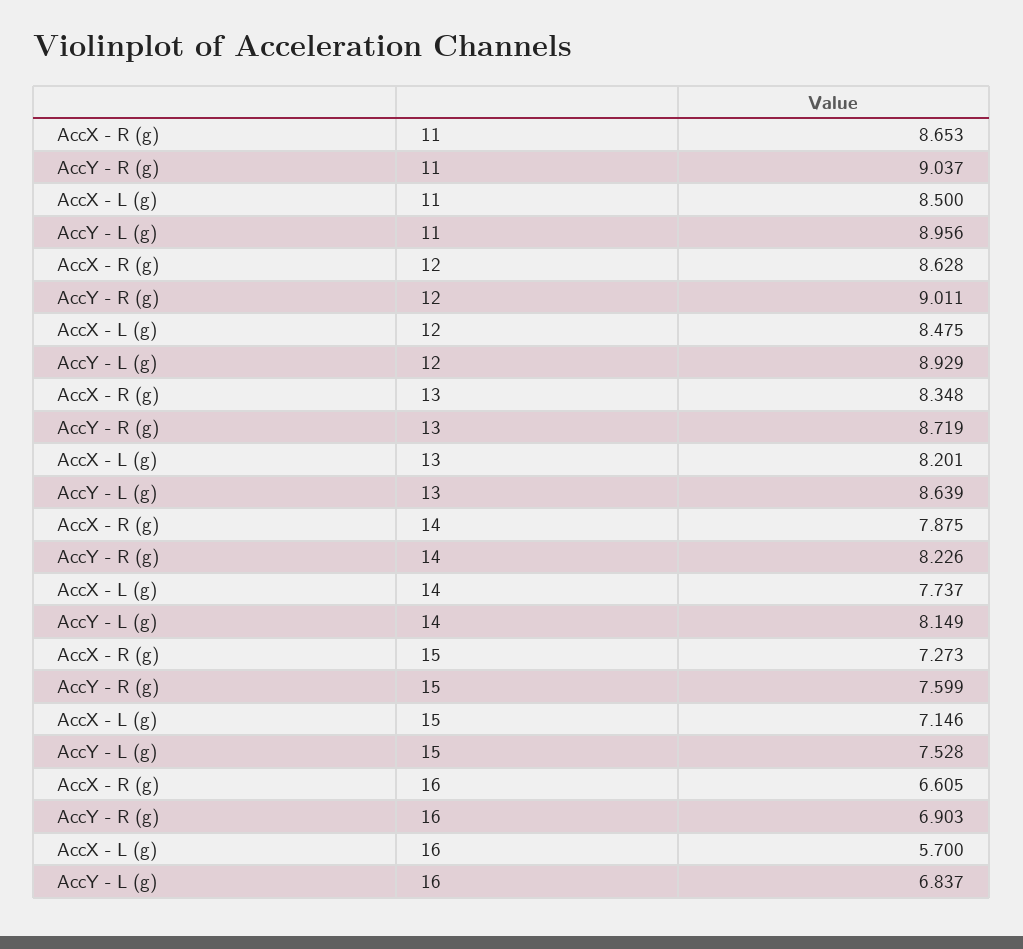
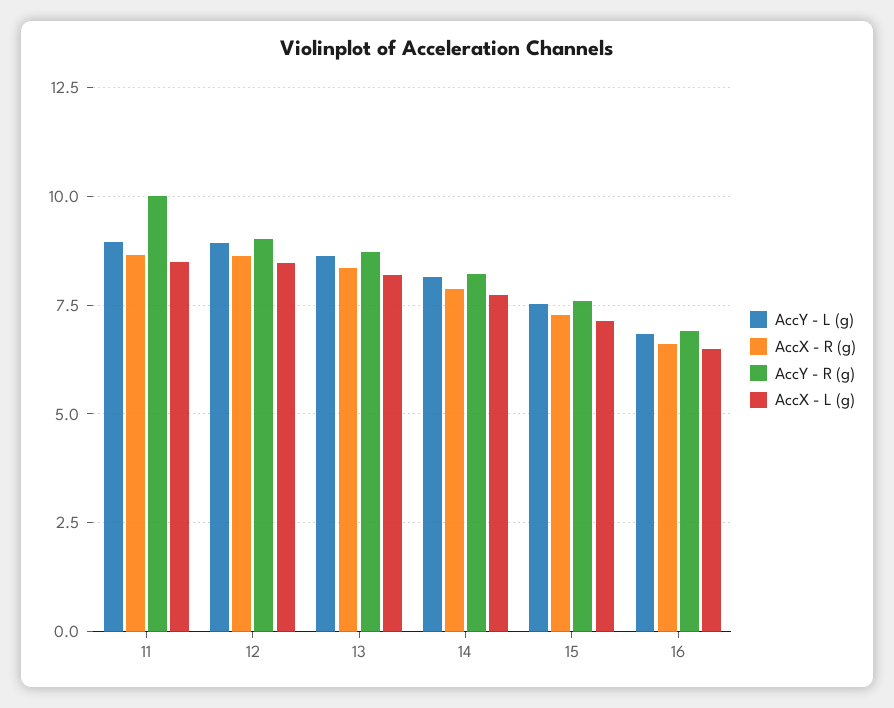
  {
    "AccX - R (g)": {
      "11": 8.653,
      "12": 8.628,
      "13": 8.348,
      "14": 7.875,
      "15": 7.273,
      "16": 6.605
    },
    "AccY - R (g)": {
-     "11": 9.037,
+     "11": 10,
      "12": 9.011,
      "13": 8.719,
      "14": 8.226,
      "15": 7.599,
      "16": 6.903
    },
    "AccX - L (g)": {
      "11": 8.5,
      "12": 8.475,
      "13": 8.201,
      "14": 7.737,
      "15": 7.146,
-     "16": 5.7
+     "16": 6.5
    },
    "AccY - L (g)": {
      "11": 8.956,
      "12": 8.929,
      "13": 8.639,
      "14": 8.149,
      "15": 7.528,
      "16": 6.837
    }
  }

